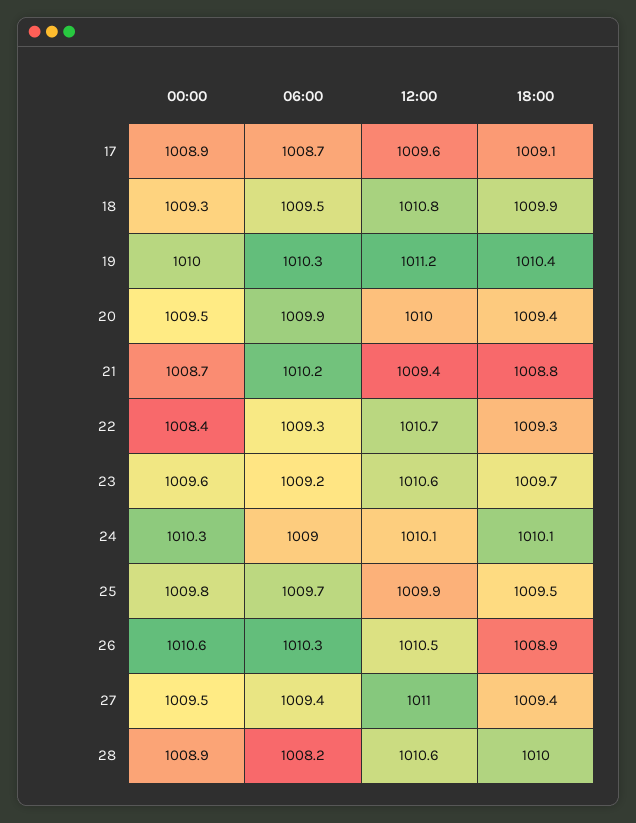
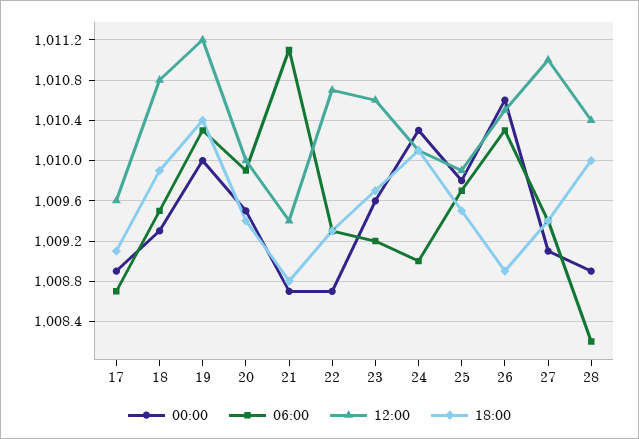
  {
    "00:00": {
      "17": 1008.9,
      "18": 1009.3,
      "19": 1010,
      "20": 1009.5,
      "21": 1008.7,
-     "22": 1008.4,
+     "22": 1008.7,
      "23": 1009.6,
      "24": 1010.3,
      "25": 1009.8,
      "26": 1010.6,
-     "27": 1009.5,
+     "27": 1009.1,
      "28": 1008.9
    },
    "06:00": {
      "17": 1008.7,
      "18": 1009.5,
      "19": 1010.3,
      "20": 1009.9,
-     "21": 1010.2,
+     "21": 1011.1,
      "22": 1009.3,
      "23": 1009.2,
      "24": 1009,
      "25": 1009.7,
      "26": 1010.3,
      "27": 1009.4,
      "28": 1008.2
    },
    "12:00": {
      "17": 1009.6,
      "18": 1010.8,
      "19": 1011.2,
      "20": 1010,
      "21": 1009.4,
      "22": 1010.7,
      "23": 1010.6,
      "24": 1010.1,
      "25": 1009.9,
      "26": 1010.5,
      "27": 1011,
-     "28": 1010.6
+     "28": 1010.4
    },
    "18:00": {
      "17": 1009.1,
      "18": 1009.9,
      "19": 1010.4,
      "20": 1009.4,
      "21": 1008.8,
      "22": 1009.3,
      "23": 1009.7,
      "24": 1010.1,
      "25": 1009.5,
      "26": 1008.9,
      "27": 1009.4,
      "28": 1010
    }
  }

